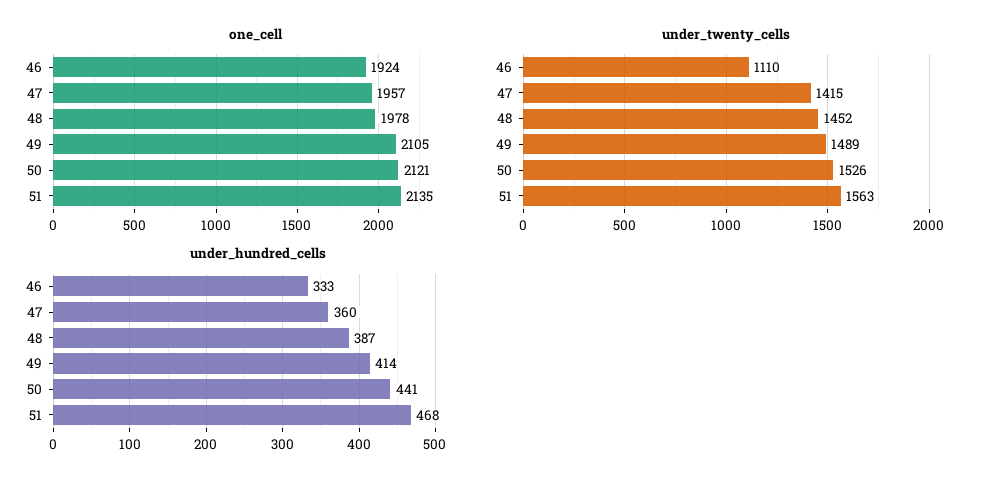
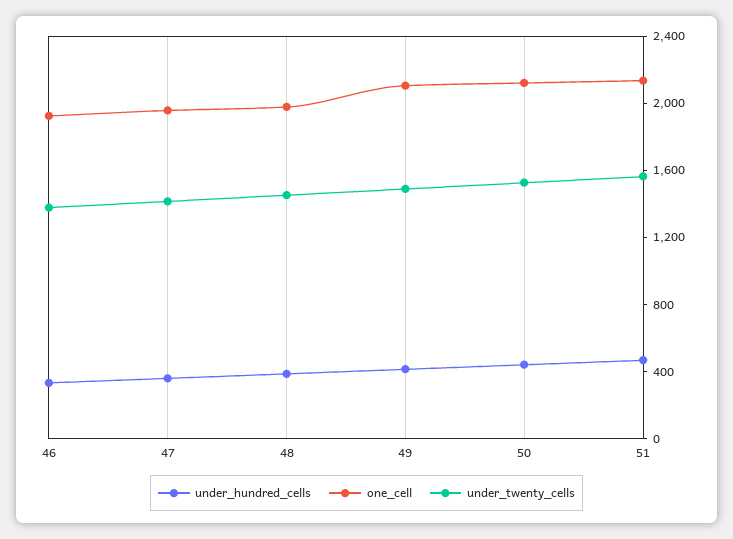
  {
    "one_cell": {
      "46": 1924,
      "47": 1957,
      "48": 1978,
      "49": 2105,
      "50": 2121,
      "51": 2135
    },
    "under_twenty_cells": {
-     "46": 1110,
+     "46": 1400,
      "47": 1415,
      "48": 1452,
      "49": 1489,
      "50": 1526,
      "51": 1563
    },
    "under_hundred_cells": {
      "46": 333,
      "47": 360,
      "48": 387,
      "49": 414,
      "50": 441,
      "51": 468
    }
  }

